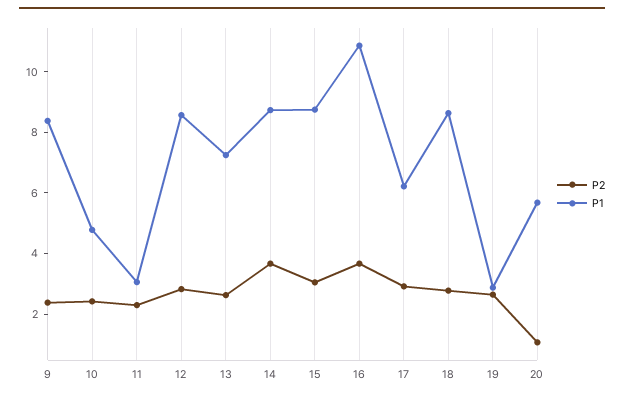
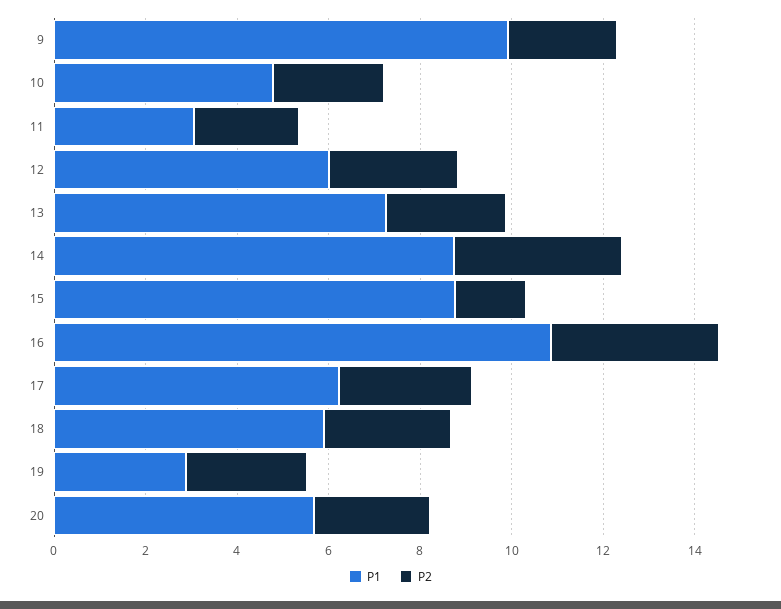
  {
    "P2": {
      "9": 2.5,
      "10": 2.5,
      "11": 2.5,
      "12": 3,
      "13": 2.5,
      "14": 3.5,
-     "15": 3,
+     "15": 1.5,
      "16": 3.5,
      "17": 3,
      "18": 3,
      "19": 2.5,
-     "20": 1
+     "20": 2.5
    },
    "P1": {
-     "9": 8.5,
+     "9": 10,
      "10": 5,
      "11": 3,
-     "12": 8.5,
+     "12": 6,
      "13": 7.5,
      "14": 8.5,
      "15": 9,
      "16": 11,
      "17": 6,
-     "18": 8.5,
+     "18": 6,
      "19": 3,
      "20": 5.5
    }
  }

